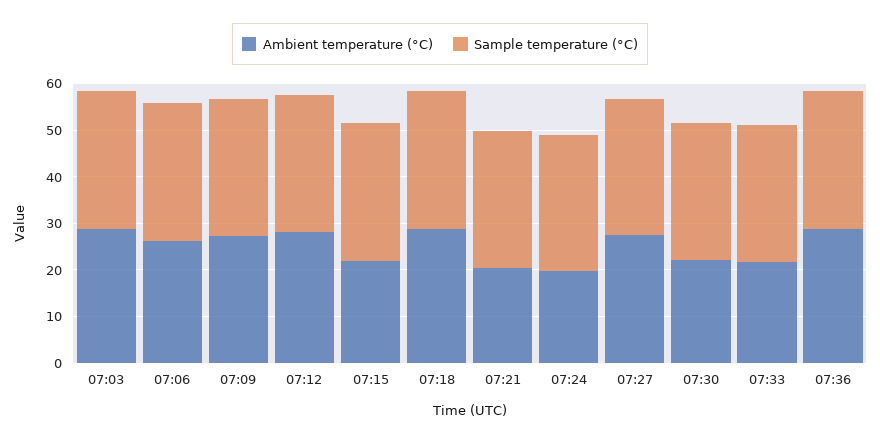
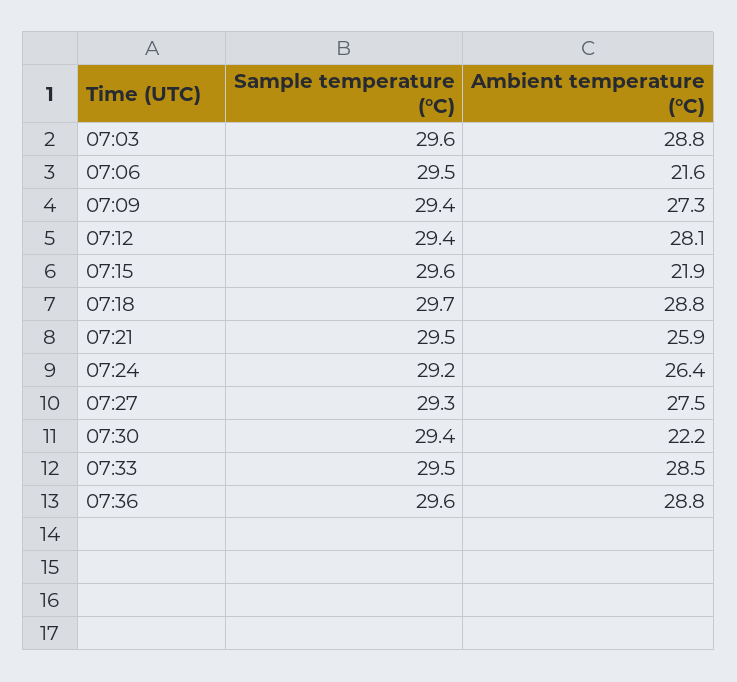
  {
    "Ambient temperature (°C)": {
      "07:03": 28.8,
-     "07:06": 26,
+     "07:06": 21.6,
      "07:09": 27.3,
      "07:12": 28.1,
      "07:15": 21.9,
      "07:18": 28.8,
-     "07:21": 20,
+     "07:21": 25.9,
-     "07:24": 20,
+     "07:24": 26.4,
      "07:27": 27.5,
      "07:30": 22.2,
-     "07:33": 22,
+     "07:33": 28.5,
      "07:36": 28.8
    },
    "Sample temperature (°C)": {
      "07:03": 29.6,
      "07:06": 29.5,
      "07:09": 29.4,
      "07:12": 29.4,
      "07:15": 29.6,
      "07:18": 29.7,
      "07:21": 29.5,
      "07:24": 29.2,
      "07:27": 29.3,
      "07:30": 29.4,
      "07:33": 29.5,
      "07:36": 29.6
    }
  }

